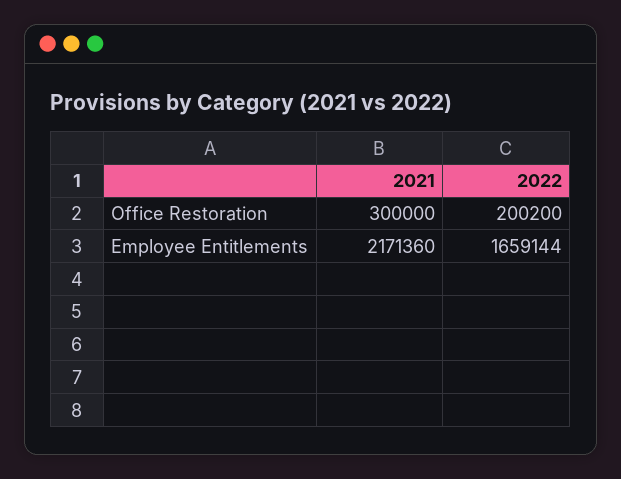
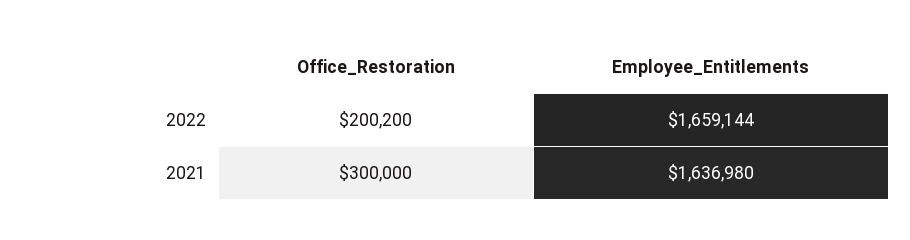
  {
    "2021": {
      "Office Restoration": 300000,
-     "Employee Entitlements": 2171360
+     "Employee Entitlements": 1636980
    },
    "2022": {
      "Office Restoration": 200200,
      "Employee Entitlements": 1659144
    }
  }

